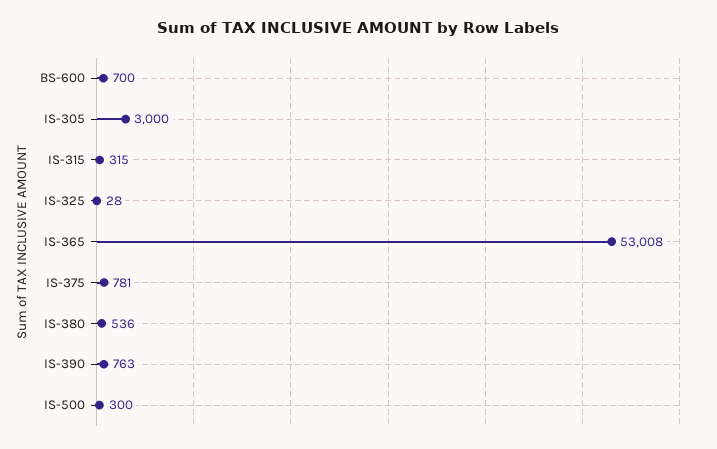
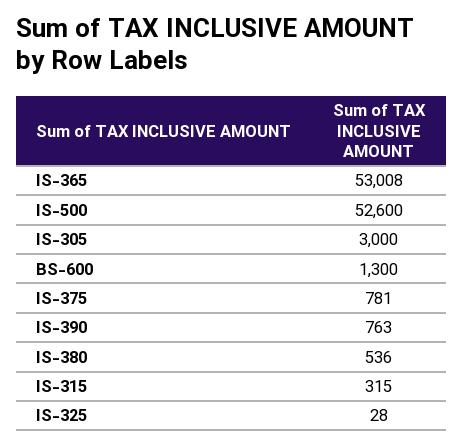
  {
-   "BS-600": 700,
+   "BS-600": 1300,
    "IS-305": 3000,
    "IS-315": 315,
    "IS-325": 28,
    "IS-365": 53008,
    "IS-375": 781,
    "IS-380": 536,
    "IS-390": 763,
-   "IS-500": 300
+   "IS-500": 52600
  }

